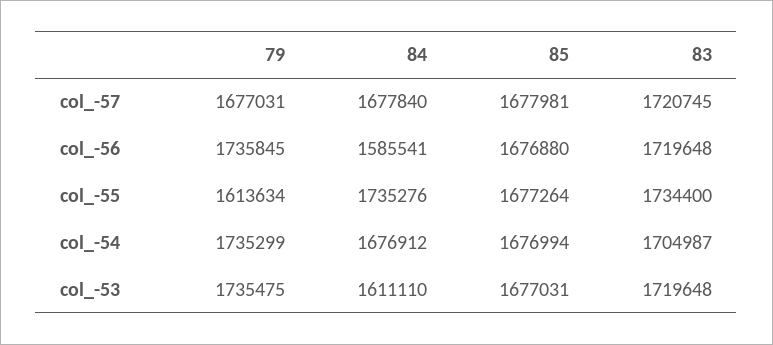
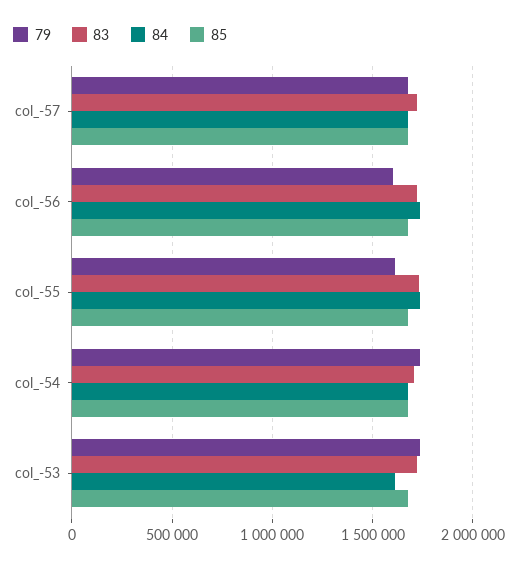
  {
    "79": {
      "col_-57": 1677031,
-     "col_-56": 1735845,
+     "col_-56": 1600000,
      "col_-55": 1613634,
      "col_-54": 1735299,
      "col_-53": 1735475
    },
    "84": {
      "col_-57": 1677840,
-     "col_-56": 1585541,
+     "col_-56": 1750000,
      "col_-55": 1735276,
      "col_-54": 1676912,
      "col_-53": 1611110
    },
    "85": {
      "col_-57": 1677981,
      "col_-56": 1676880,
      "col_-55": 1677264,
      "col_-54": 1676994,
      "col_-53": 1677031
    },
    "83": {
      "col_-57": 1720745,
      "col_-56": 1719648,
      "col_-55": 1734400,
      "col_-54": 1704987,
      "col_-53": 1719648
    }
  }

